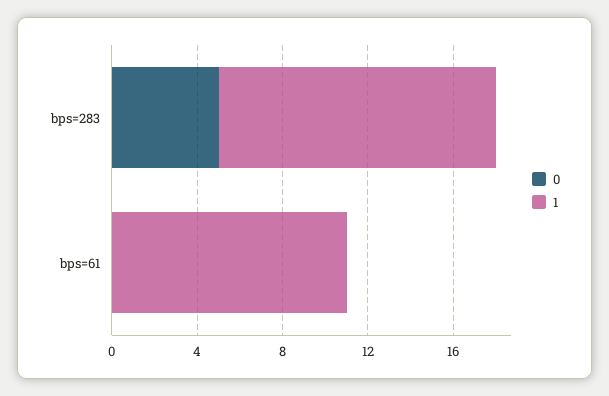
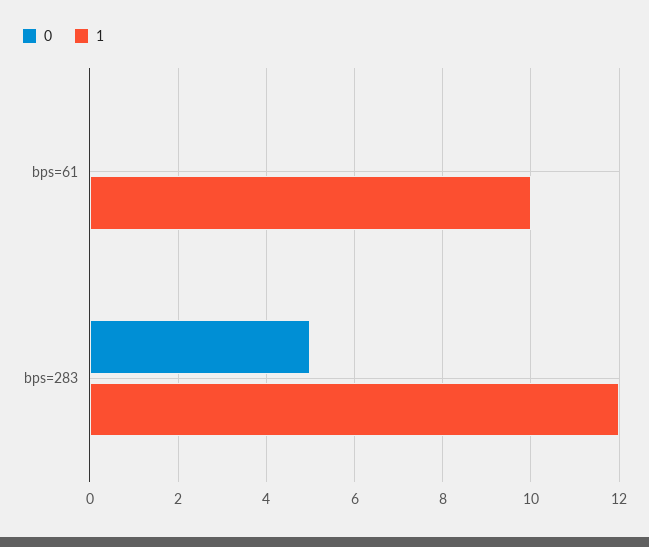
  {
    "0": {
      "bps=283": 5,
      "bps=61": 0
    },
    "1": {
-     "bps=283": 13,
+     "bps=283": 12,
-     "bps=61": 11
+     "bps=61": 10
    }
  }

